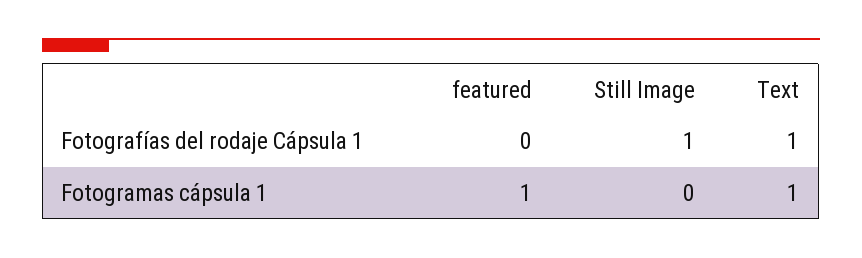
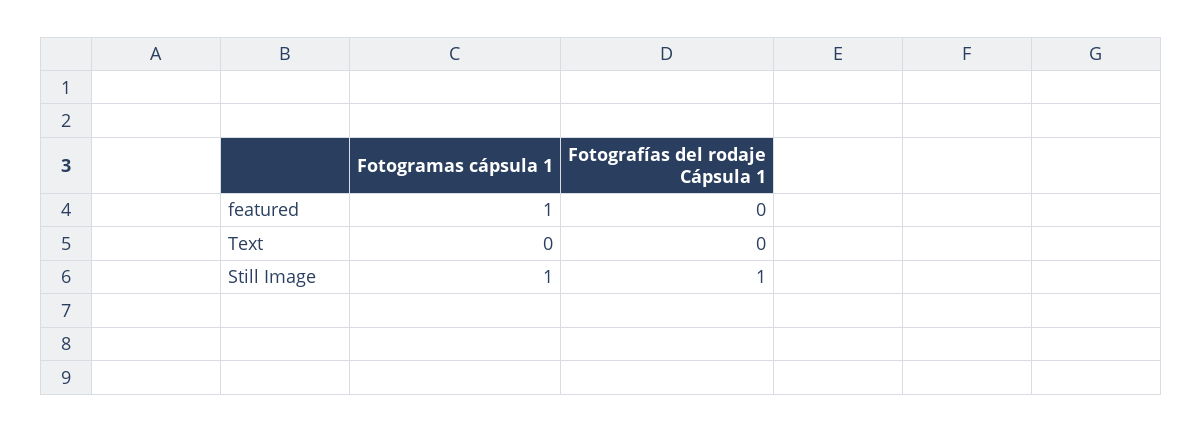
  {
    "featured": {
      "Fotografías del rodaje Cápsula 1": 0,
      "Fotogramas cápsula 1": 1
    },
    "Still Image": {
      "Fotografías del rodaje Cápsula 1": 1,
-     "Fotogramas cápsula 1": 0
+     "Fotogramas cápsula 1": 1
    },
    "Text": {
-     "Fotografías del rodaje Cápsula 1": 1,
+     "Fotografías del rodaje Cápsula 1": 0,
-     "Fotogramas cápsula 1": 1
+     "Fotogramas cápsula 1": 0
    }
  }

